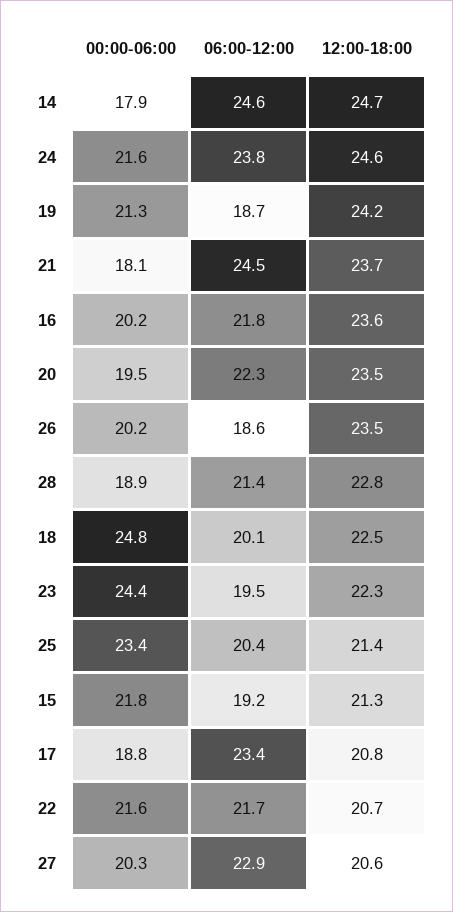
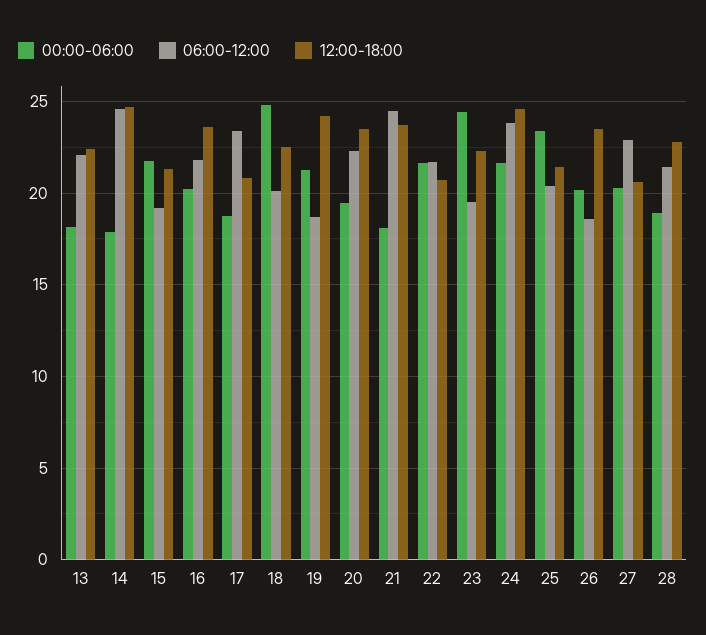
  {
    "00:00-06:00": {
      "14": 17.9,
      "24": 21.6,
      "19": 21.3,
      "21": 18.1,
      "16": 20.2,
      "20": 19.5,
      "26": 20.2,
      "28": 18.9,
      "18": 24.8,
      "23": 24.4,
      "25": 23.4,
      "15": 21.8,
      "17": 18.8,
      "22": 21.6,
-     "27": 20.3
+     "27": 20.3,
+     "13": 18
    },
    "06:00-12:00": {
      "14": 24.6,
      "24": 23.8,
      "19": 18.7,
      "21": 24.5,
      "16": 21.8,
      "20": 22.3,
      "26": 18.6,
      "28": 21.4,
      "18": 20.1,
      "23": 19.5,
      "25": 20.4,
      "15": 19.2,
      "17": 23.4,
      "22": 21.7,
-     "27": 22.9
+     "27": 22.9,
+     "13": 22
    },
    "12:00-18:00": {
      "14": 24.7,
      "24": 24.6,
      "19": 24.2,
      "21": 23.7,
      "16": 23.6,
      "20": 23.5,
      "26": 23.5,
      "28": 22.8,
      "18": 22.5,
      "23": 22.3,
      "25": 21.4,
      "15": 21.3,
      "17": 20.8,
      "22": 20.7,
-     "27": 20.6
+     "27": 20.6,
+     "13": 22.5
    }
  }

